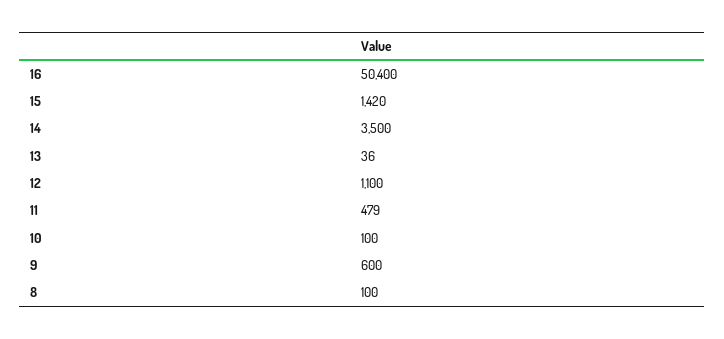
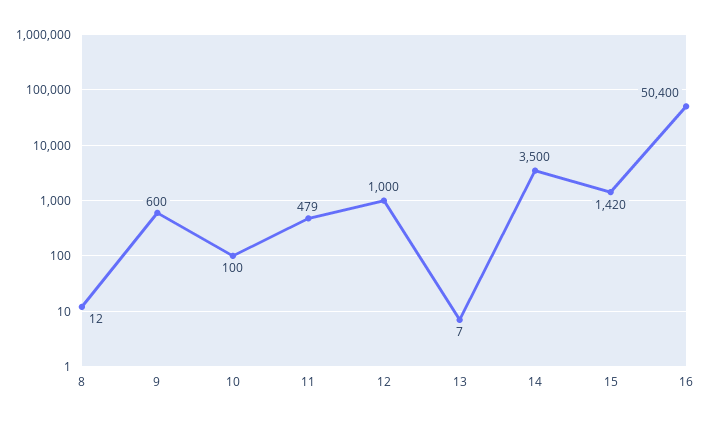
  {
    "16": 50400,
    "15": 1420,
    "14": 3500,
-   "13": 36,
+   "13": 7,
-   "12": 1100,
+   "12": 1000,
    "11": 479,
    "10": 100,
    "9": 600,
-   "8": 100
+   "8": 12
  }

